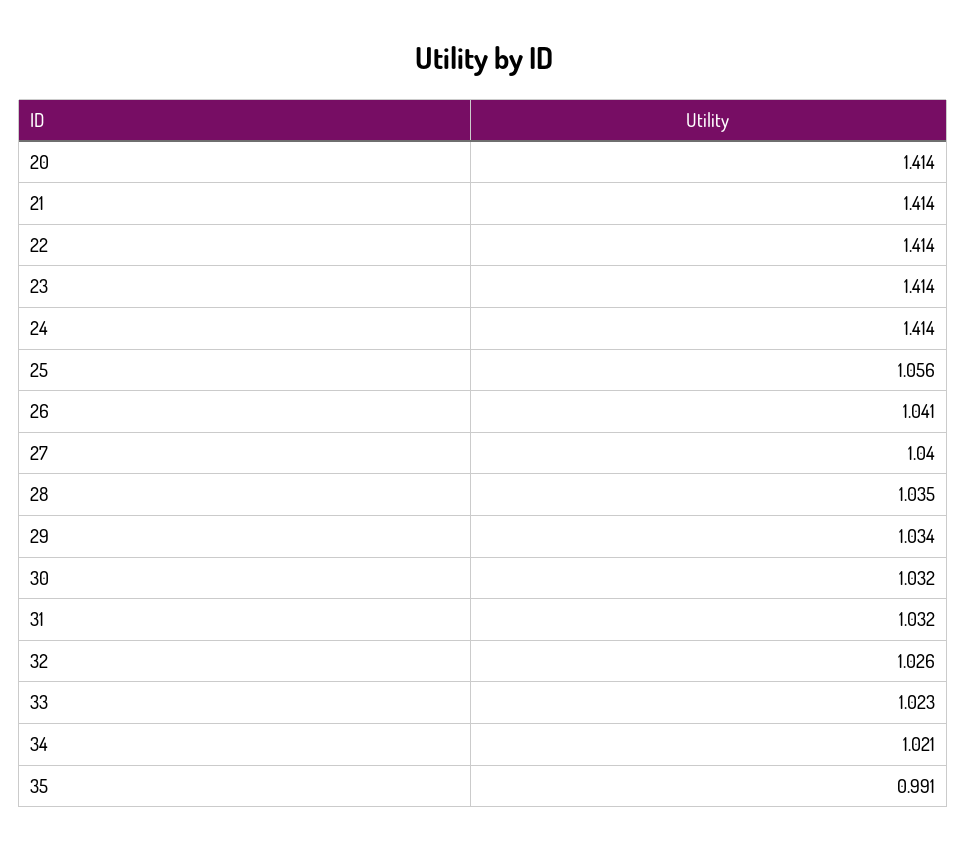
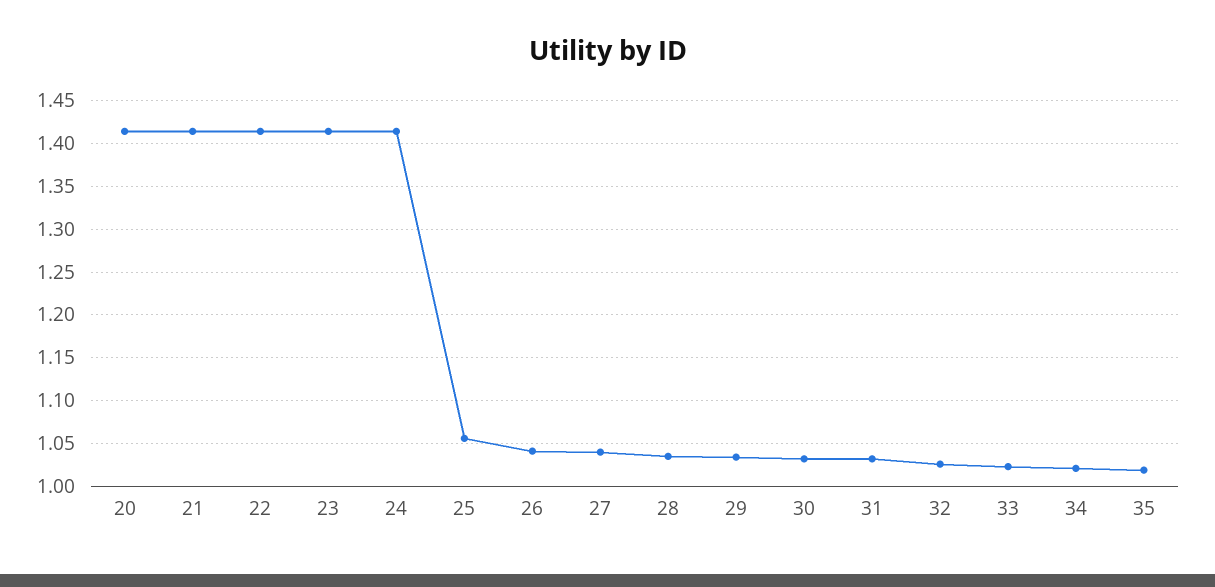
  {
    "20": 1.414,
    "21": 1.414,
    "22": 1.414,
    "23": 1.414,
    "24": 1.414,
    "25": 1.056,
    "26": 1.041,
    "27": 1.04,
    "28": 1.035,
    "29": 1.034,
    "30": 1.032,
    "31": 1.032,
    "32": 1.026,
    "33": 1.023,
    "34": 1.021,
-   "35": 0.991
+   "35": 1.02
  }

